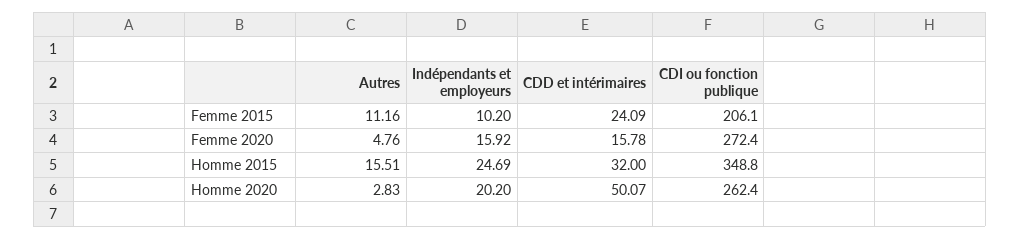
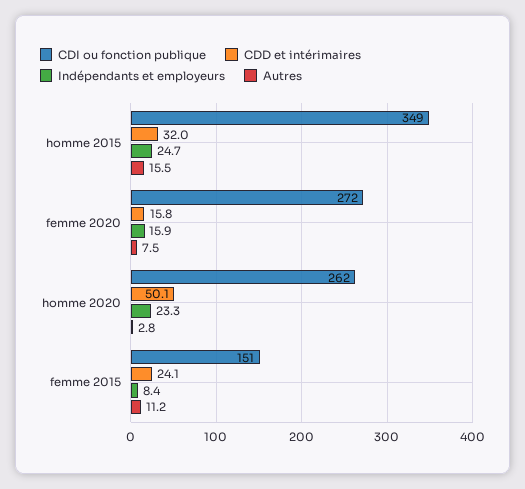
  {
    "Autres": {
      "Femme 2015": 11.16,
-     "Femme 2020": 4.76,
+     "Femme 2020": 7.5,
      "Homme 2015": 15.51,
      "Homme 2020": 2.83
    },
    "Indépendants et employeurs": {
-     "Femme 2015": 10.2,
+     "Femme 2015": 8.4,
      "Femme 2020": 15.92,
      "Homme 2015": 24.69,
-     "Homme 2020": 20.2
+     "Homme 2020": 23.3
    },
    "CDD et intérimaires": {
      "Femme 2015": 24.09,
      "Femme 2020": 15.78,
      "Homme 2015": 32,
      "Homme 2020": 50.07
    },
    "CDI ou fonction publique": {
-     "Femme 2015": 206.1,
+     "Femme 2015": 151,
      "Femme 2020": 272.4,
      "Homme 2015": 348.8,
      "Homme 2020": 262.4
    }
  }

